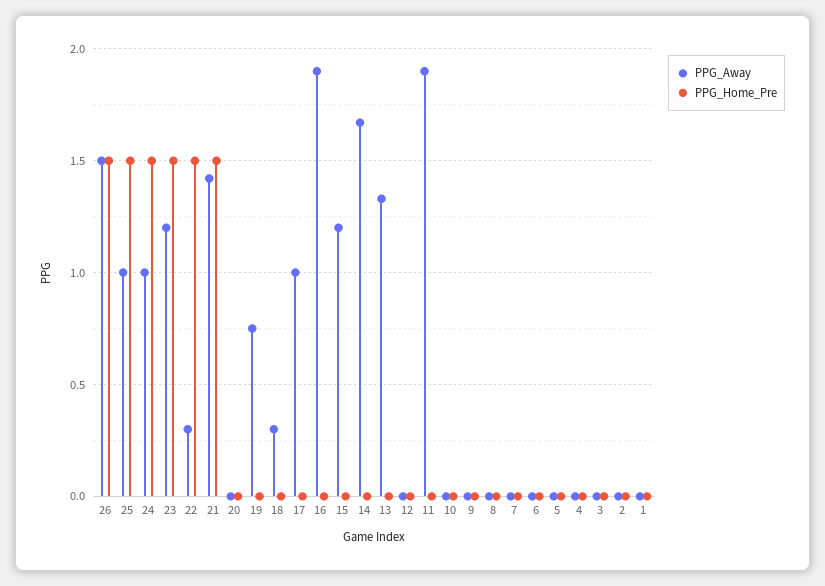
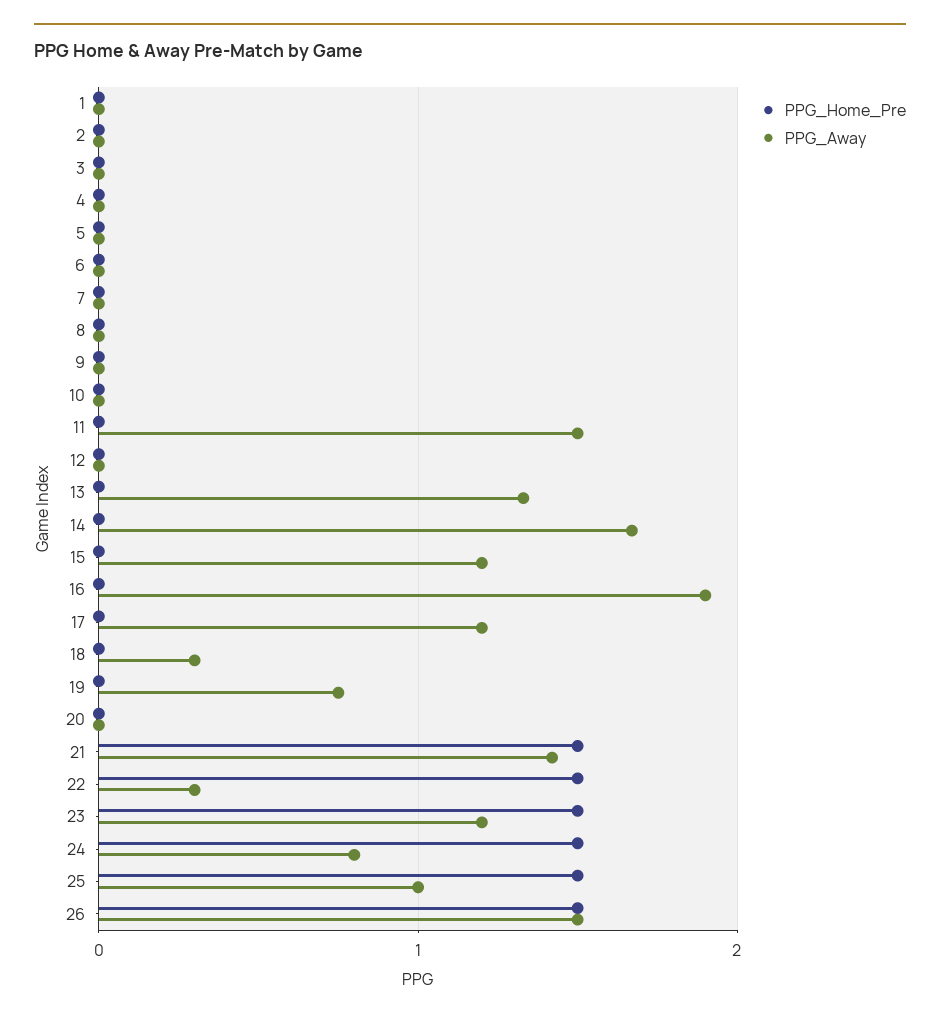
  {
    "PPG_Away": {
      "26": 1.5,
      "25": 1,
-     "24": 1,
+     "24": 0.8,
      "23": 1.2,
      "22": 0.3,
      "21": 1.4,
      "20": 0,
      "19": 0.75,
      "18": 0.3,
-     "17": 1,
+     "17": 1.2,
      "16": 1.9,
      "15": 1.2,
      "14": 1.65,
      "13": 1.35,
      "12": 0,
-     "11": 1.9,
+     "11": 1.5,
      "10": 0,
      "9": 0,
      "8": 0,
      "7": 0,
      "6": 0,
      "5": 0,
      "4": 0,
      "3": 0,
      "2": 0,
      "1": 0
    },
    "PPG_Home_Pre": {
      "26": 1.5,
      "25": 1.5,
      "24": 1.5,
      "23": 1.5,
      "22": 1.5,
      "21": 1.5,
      "20": 0,
      "19": 0,
      "18": 0,
      "17": 0,
      "16": 0,
      "15": 0,
      "14": 0,
      "13": 0,
      "12": 0,
      "11": 0,
      "10": 0,
      "9": 0,
      "8": 0,
      "7": 0,
      "6": 0,
      "5": 0,
      "4": 0,
      "3": 0,
      "2": 0,
      "1": 0
    }
  }

